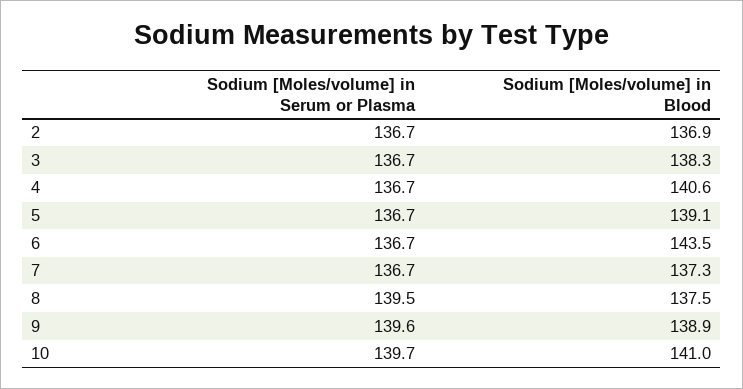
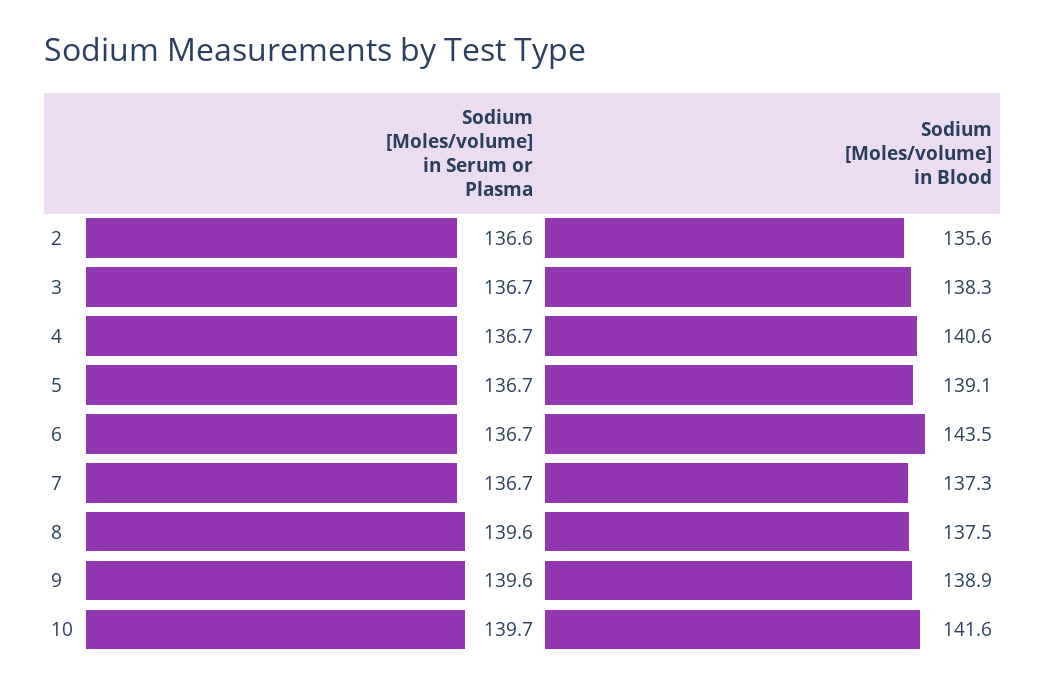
  {
    "Sodium [Moles/volume] in Serum or Plasma": {
-     "2": 136.7,
+     "2": 136.6,
      "3": 136.7,
      "4": 136.7,
      "5": 136.7,
      "6": 136.7,
      "7": 136.7,
-     "8": 139.5,
+     "8": 139.6,
      "9": 139.6,
      "10": 139.7
    },
    "Sodium [Moles/volume] in Blood": {
-     "2": 136.9,
+     "2": 135.6,
      "3": 138.3,
      "4": 140.6,
      "5": 139.1,
      "6": 143.5,
      "7": 137.3,
      "8": 137.5,
      "9": 138.9,
-     "10": 141
+     "10": 141.6
    }
  }

